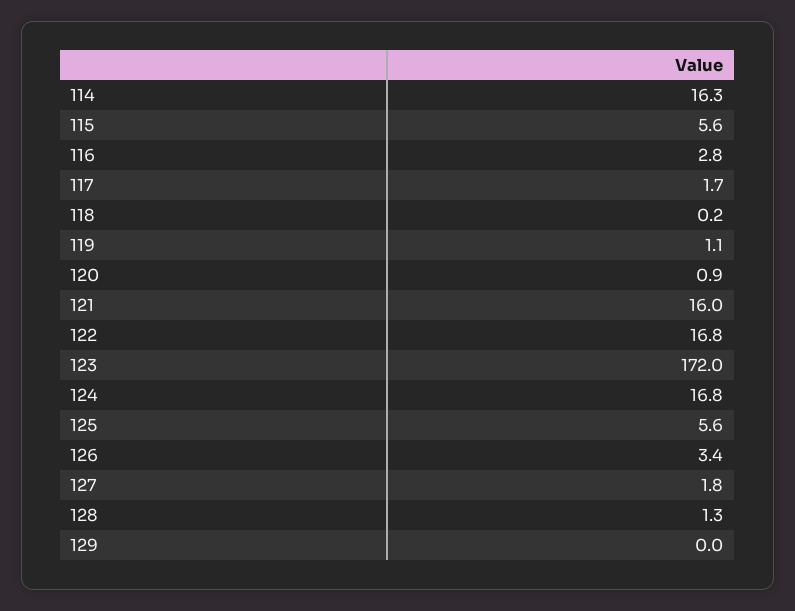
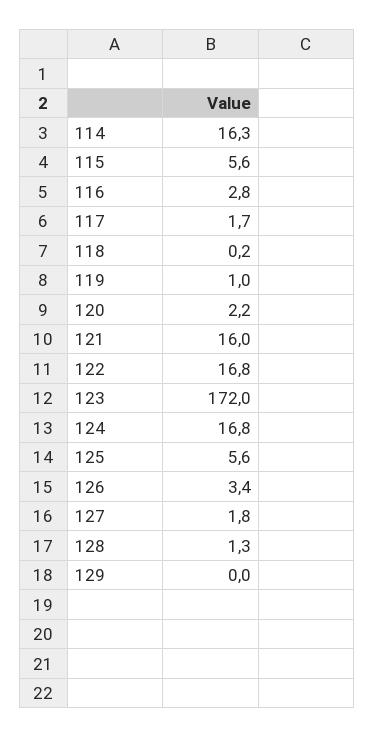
  {
    "114": 16.3,
    "115": 5.6,
    "116": 2.8,
    "117": 1.7,
    "118": 0.2,
-   "119": 1.1,
+   "119": 1,
-   "120": 0.9,
+   "120": 2.2,
    "121": 16,
    "122": 16.8,
    "123": 172,
    "124": 16.8,
    "125": 5.6,
    "126": 3.4,
    "127": 1.8,
    "128": 1.3,
    "129": 0
  }

